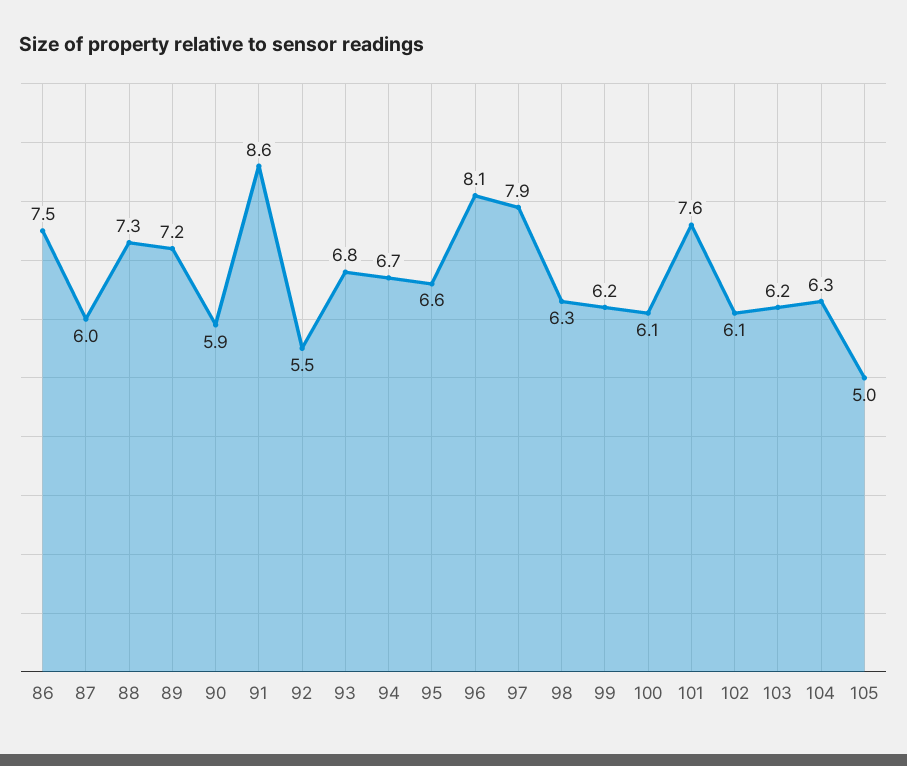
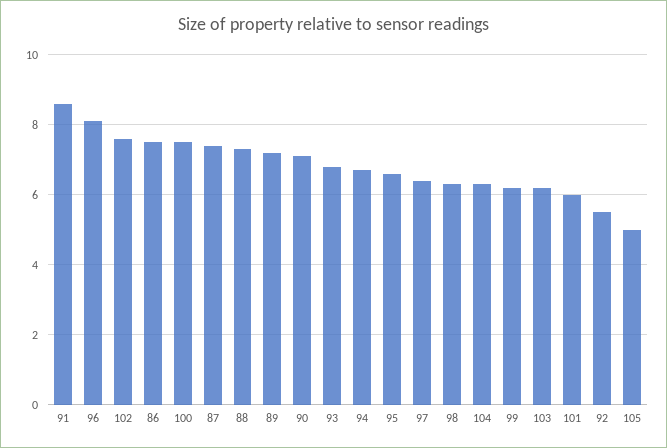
  {
    "86": 7.5,
-   "87": 6,
+   "87": 7.5,
    "88": 7.3,
    "89": 7.2,
-   "90": 5.9,
+   "90": 7,
    "91": 8.6,
    "92": 5.5,
    "93": 6.8,
    "94": 6.7,
    "95": 6.6,
    "96": 8.1,
-   "97": 7.9,
+   "97": 6.5,
    "98": 6.3,
    "99": 6.2,
-   "100": 6.1,
+   "100": 7.5,
-   "101": 7.6,
+   "101": 6,
-   "102": 6.1,
+   "102": 7.5,
    "103": 6.2,
    "104": 6.3,
    "105": 5
  }

